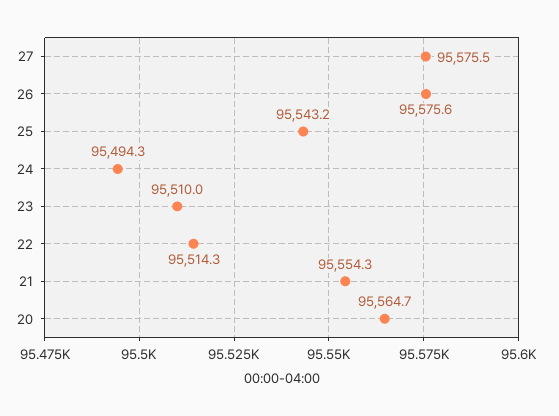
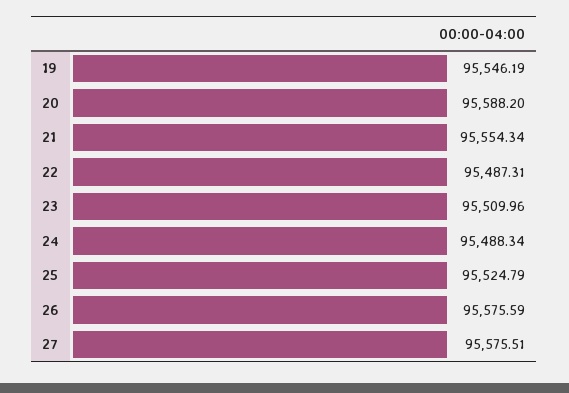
  {
    "27": 95575.51,
    "26": 95575.59,
-   "25": 95543.2,
+   "25": 95524.79,
-   "24": 95494.3,
+   "24": 95488.34,
    "23": 95509.96,
-   "22": 95514.3,
+   "22": 95487.31,
    "21": 95554.34,
-   "20": 95564.7
+   "20": 95588.2,
+   "19": 95546.19
  }

